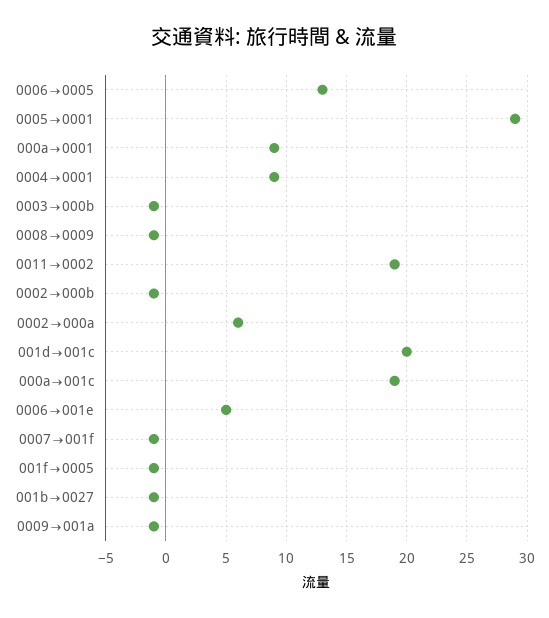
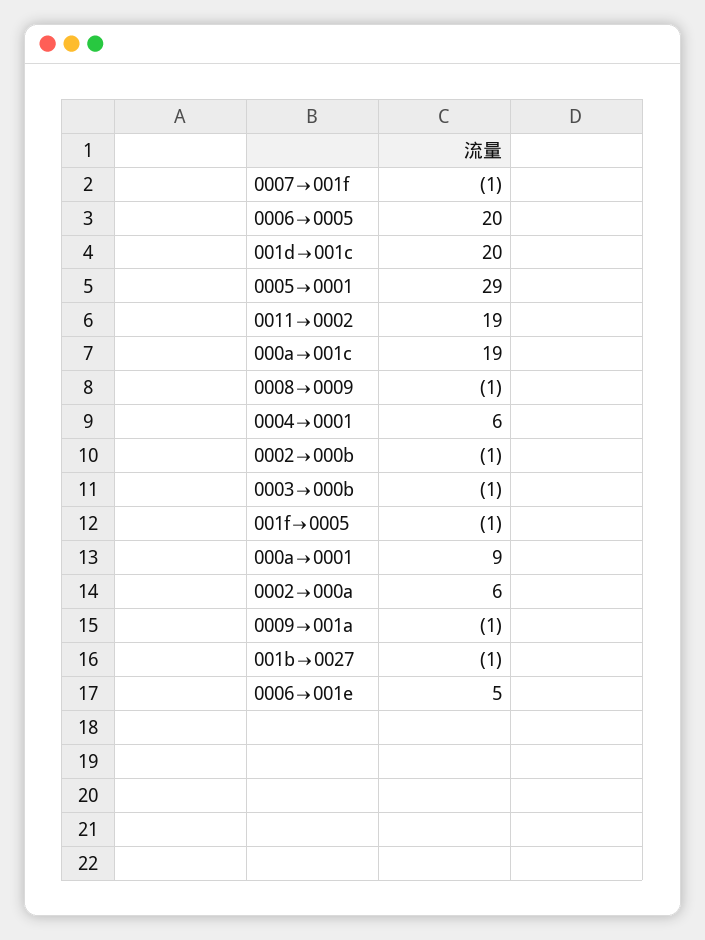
  {
-   "0006→0005": 13,
+   "0006→0005": 20,
    "0005→0001": 29,
    "000a→0001": 9,
-   "0004→0001": 9,
+   "0004→0001": 6,
    "0003→000b": -1,
    "0008→0009": -1,
    "0011→0002": 19,
    "0002→000b": -1,
    "0002→000a": 6,
    "001d→001c": 20,
    "000a→001c": 19,
    "0006→001e": 5,
    "0007→001f": -1,
    "001f→0005": -1,
    "001b→0027": -1,
    "0009→001a": -1
  }

